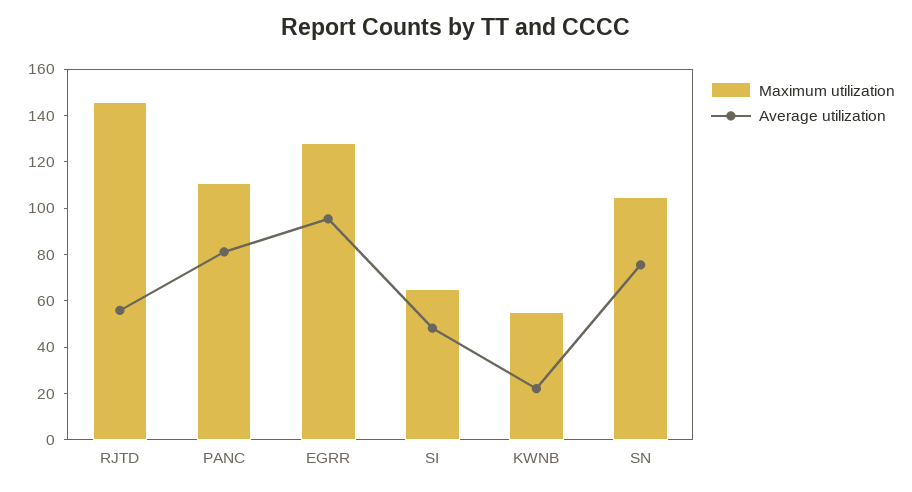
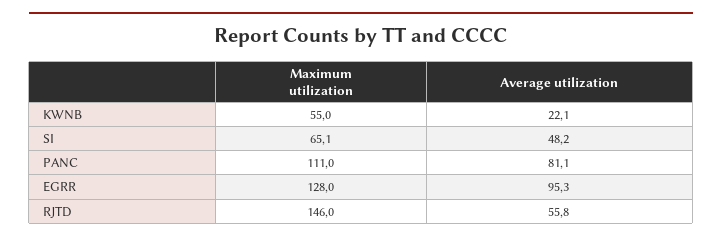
  {
    "Maximum utilization": {
      "RJTD": 146,
      "PANC": 111,
      "EGRR": 128,
      "SI": 65.1,
-     "KWNB": 55,
+     "KWNB": 55
-     "SN": 105
    },
    "Average utilization": {
      "RJTD": 55.8,
      "PANC": 81.1,
      "EGRR": 95.3,
      "SI": 48.2,
-     "KWNB": 22.1,
+     "KWNB": 22.1
-     "SN": 75
    }
  }

